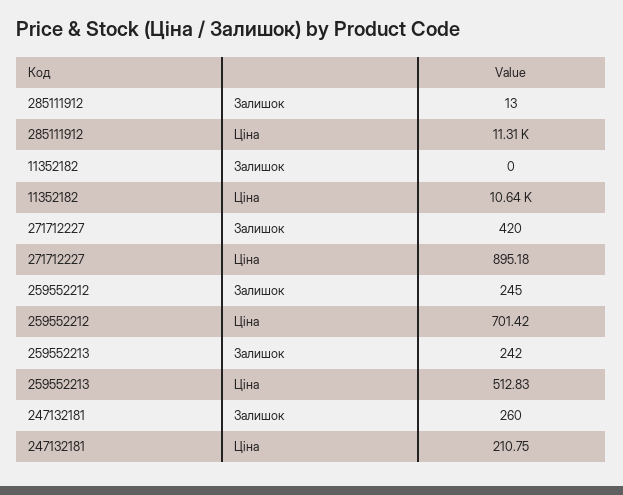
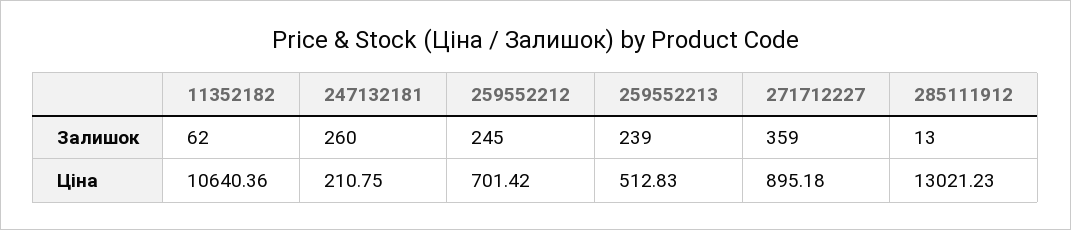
  {
    "285111912": {
      "Залишок": 13,
-     "Ціна": 11310
+     "Ціна": 13021.23
    },
    "11352182": {
-     "Залишок": 0,
+     "Залишок": 62,
      "Ціна": 10640.36
    },
    "271712227": {
-     "Залишок": 420,
+     "Залишок": 359,
      "Ціна": 895.18
    },
    "259552212": {
      "Залишок": 245,
      "Ціна": 701.42
    },
    "259552213": {
-     "Залишок": 242,
+     "Залишок": 239,
      "Ціна": 512.83
    },
    "247132181": {
      "Залишок": 260,
      "Ціна": 210.75
    }
  }

